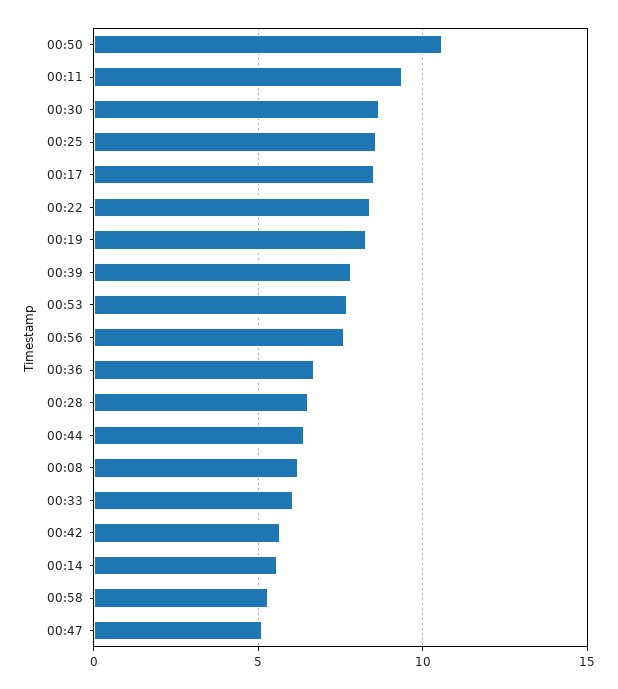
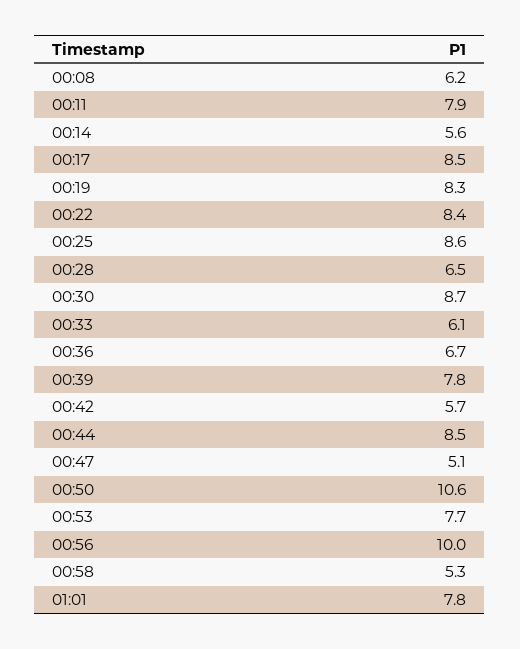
  {
    "00:50": 10.6,
-   "00:11": 9.5,
+   "00:11": 7.9,
    "00:30": 8.7,
    "00:25": 8.6,
    "00:17": 8.5,
    "00:22": 8.4,
    "00:19": 8.3,
    "00:39": 7.8,
    "00:53": 7.7,
-   "00:56": 7.5,
+   "00:56": 10,
    "00:36": 6.7,
    "00:28": 6.5,
-   "00:44": 6.5,
+   "00:44": 8.5,
    "00:08": 6.2,
    "00:33": 6.1,
    "00:42": 5.7,
    "00:14": 5.6,
    "00:58": 5.3,
-   "00:47": 5.1
+   "00:47": 5.1,
+   "01:01": 7.8
  }

